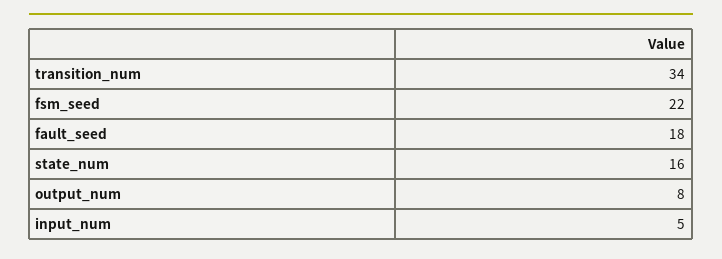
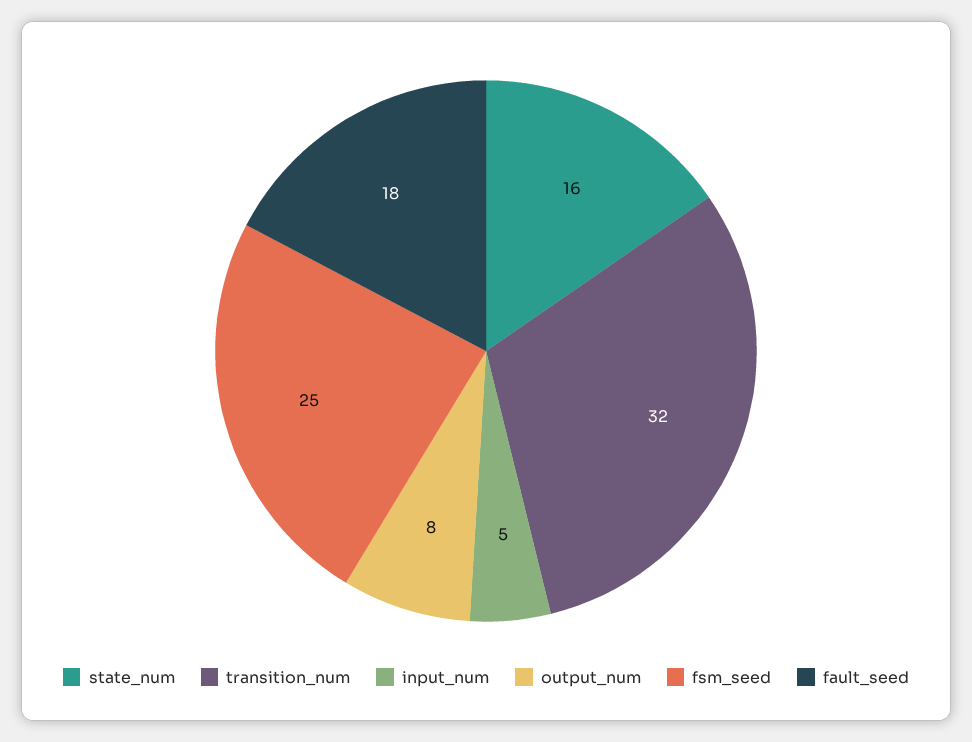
  {
-   "transition_num": 34,
+   "transition_num": 32,
-   "fsm_seed": 22,
+   "fsm_seed": 25,
    "fault_seed": 18,
    "state_num": 16,
    "output_num": 8,
    "input_num": 5
  }

